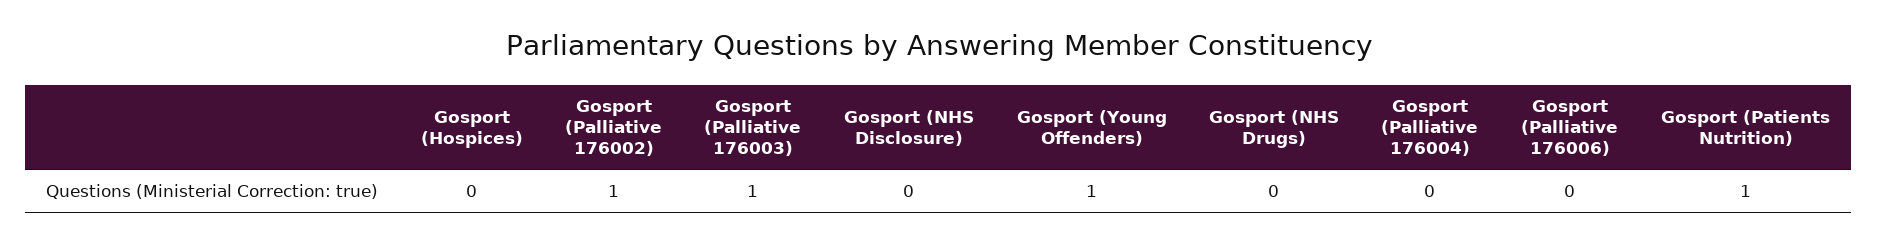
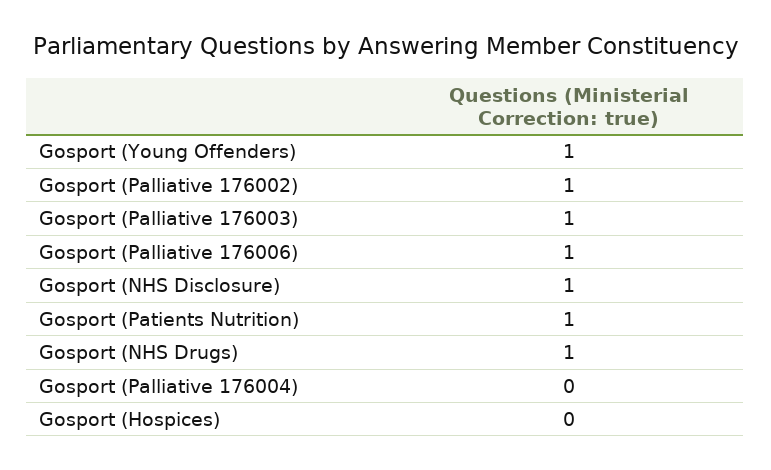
  {
    "Gosport (Hospices)": 0,
    "Gosport (Palliative 176002)": 1,
    "Gosport (Palliative 176003)": 1,
-   "Gosport (NHS Disclosure)": 0,
+   "Gosport (NHS Disclosure)": 1,
    "Gosport (Young Offenders)": 1,
-   "Gosport (NHS Drugs)": 0,
+   "Gosport (NHS Drugs)": 1,
    "Gosport (Palliative 176004)": 0,
-   "Gosport (Palliative 176006)": 0,
+   "Gosport (Palliative 176006)": 1,
    "Gosport (Patients Nutrition)": 1
  }

